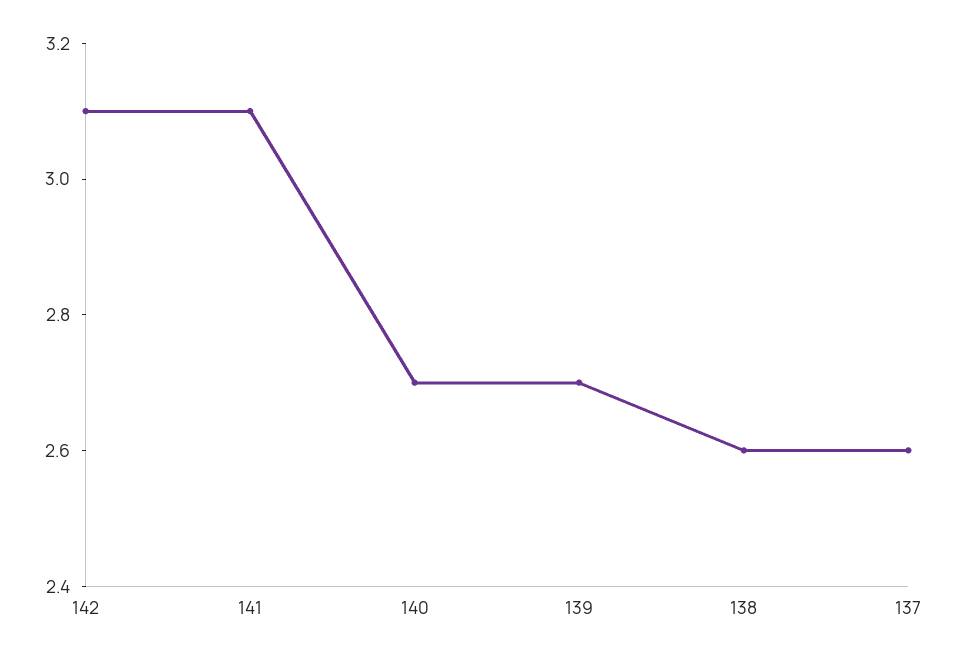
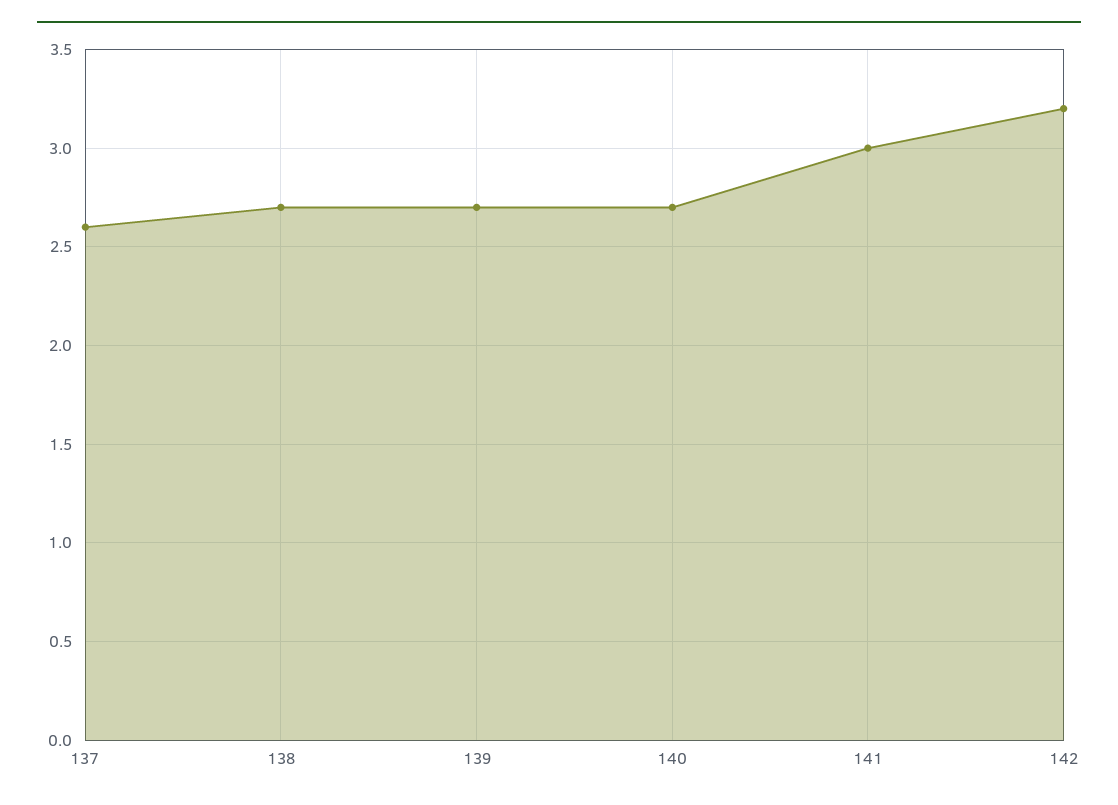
  {
-   "142": 3.1,
+   "142": 3.2,
-   "141": 3.1,
+   "141": 3,
    "140": 2.7,
    "139": 2.7,
-   "138": 2.6,
+   "138": 2.7,
    "137": 2.6
  }

